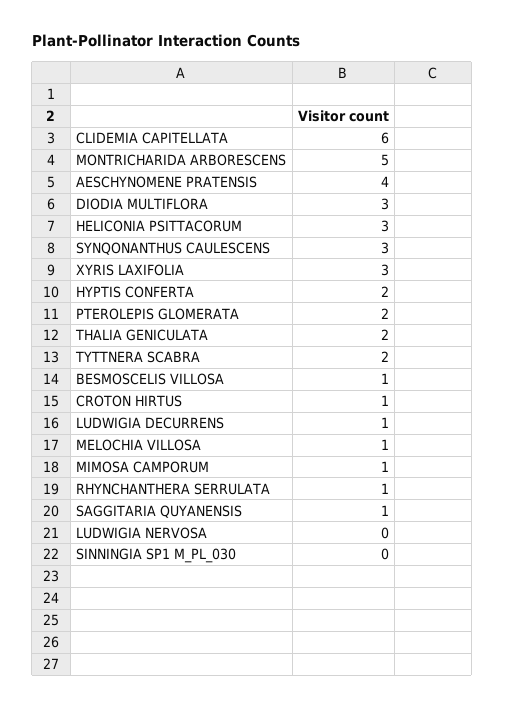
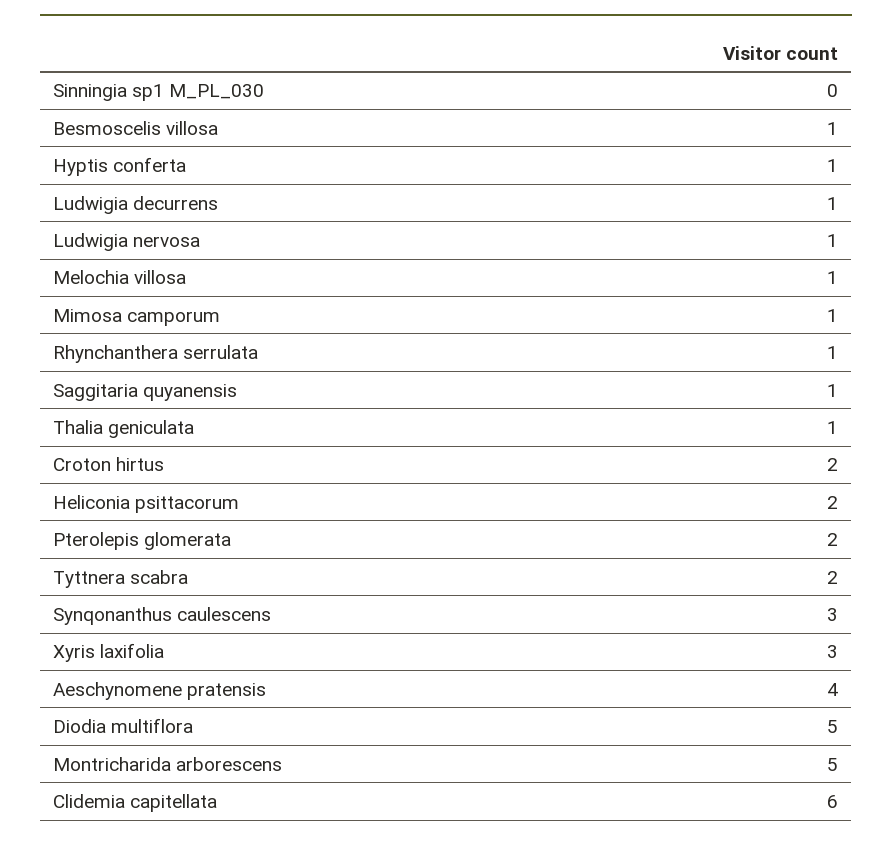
  {
    "CLIDEMIA CAPITELLATA": 6,
    "MONTRICHARIDA ARBORESCENS": 5,
    "AESCHYNOMENE PRATENSIS": 4,
-   "DIODIA MULTIFLORA": 3,
+   "DIODIA MULTIFLORA": 5,
-   "HELICONIA PSITTACORUM": 3,
+   "HELICONIA PSITTACORUM": 2,
    "SYNQONANTHUS CAULESCENS": 3,
    "XYRIS LAXIFOLIA": 3,
-   "HYPTIS CONFERTA": 2,
+   "HYPTIS CONFERTA": 1,
    "PTEROLEPIS GLOMERATA": 2,
-   "THALIA GENICULATA": 2,
+   "THALIA GENICULATA": 1,
    "TYTTNERA SCABRA": 2,
    "BESMOSCELIS VILLOSA": 1,
-   "CROTON HIRTUS": 1,
+   "CROTON HIRTUS": 2,
    "LUDWIGIA DECURRENS": 1,
    "MELOCHIA VILLOSA": 1,
    "MIMOSA CAMPORUM": 1,
    "RHYNCHANTHERA SERRULATA": 1,
    "SAGGITARIA QUYANENSIS": 1,
-   "LUDWIGIA NERVOSA": 0,
+   "LUDWIGIA NERVOSA": 1,
    "SINNINGIA SP1 M_PL_030": 0
  }

